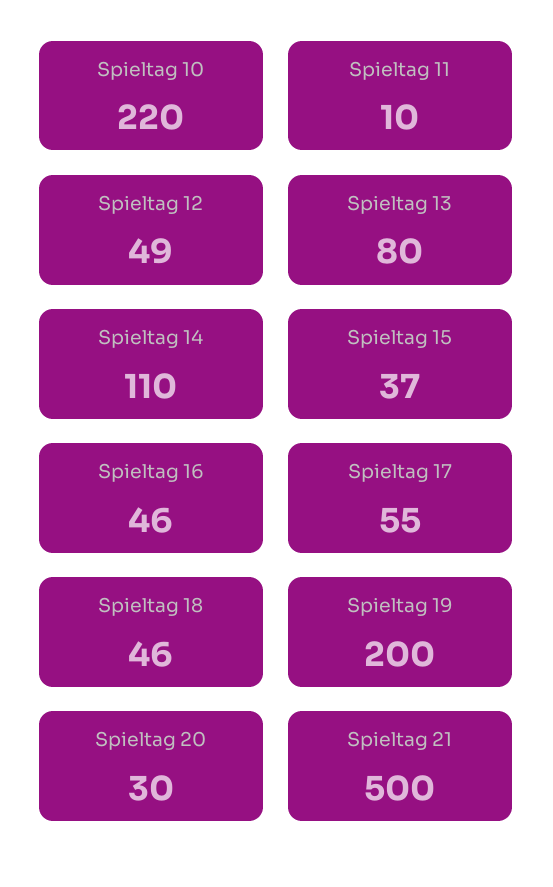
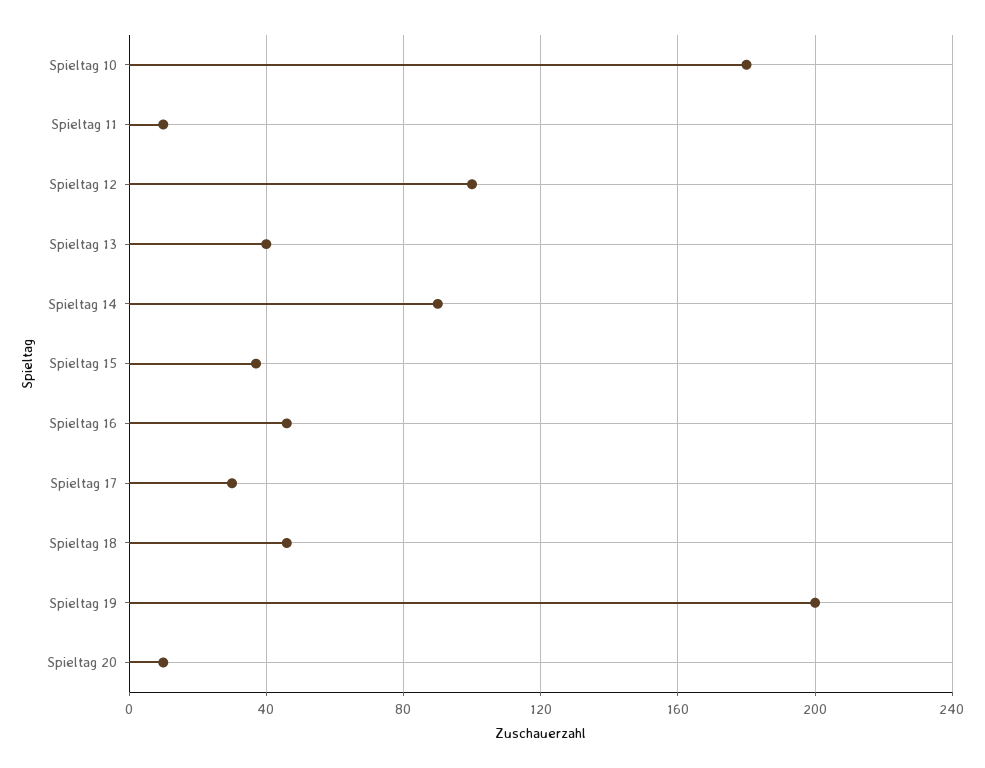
  {
-   "Spieltag 10": 220,
+   "Spieltag 10": 180,
    "Spieltag 11": 10,
-   "Spieltag 12": 49,
+   "Spieltag 12": 100,
-   "Spieltag 13": 80,
+   "Spieltag 13": 40,
-   "Spieltag 14": 110,
+   "Spieltag 14": 90,
    "Spieltag 15": 37,
    "Spieltag 16": 46,
-   "Spieltag 17": 55,
+   "Spieltag 17": 30,
    "Spieltag 18": 46,
    "Spieltag 19": 200,
-   "Spieltag 20": 30,
+   "Spieltag 20": 10
-   "Spieltag 21": 500
  }

